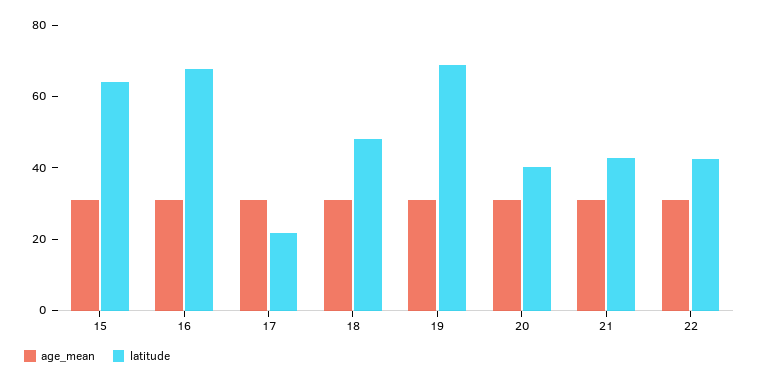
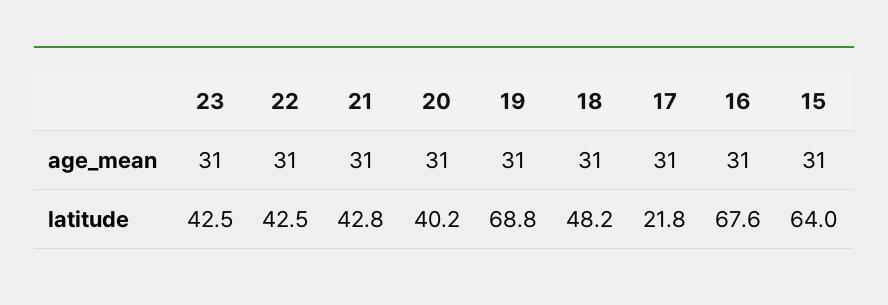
  {
    "age_mean": {
      "15": 31,
      "16": 31,
      "17": 31,
      "18": 31,
      "19": 31,
      "20": 31,
      "21": 31,
-     "22": 31
+     "22": 31,
+     "23": 31
    },
    "latitude": {
      "15": 64,
      "16": 67.6,
      "17": 21.8,
      "18": 48.2,
      "19": 68.8,
      "20": 40.2,
      "21": 42.8,
-     "22": 42.5
+     "22": 42.5,
+     "23": 42.5
    }
  }

